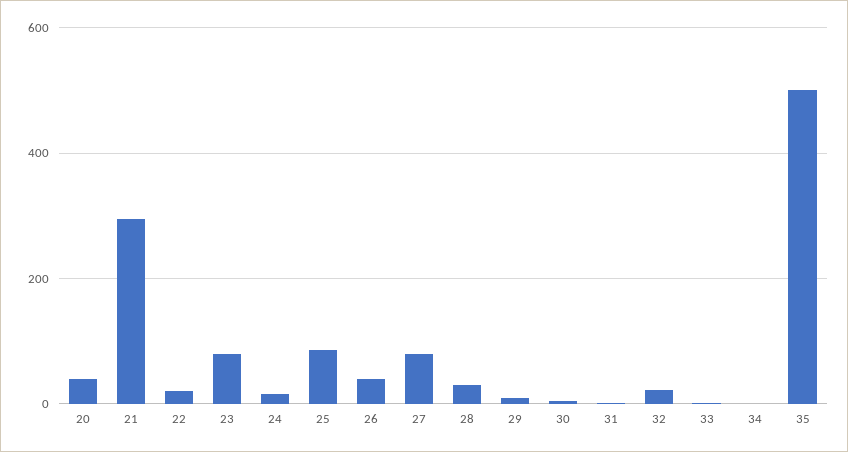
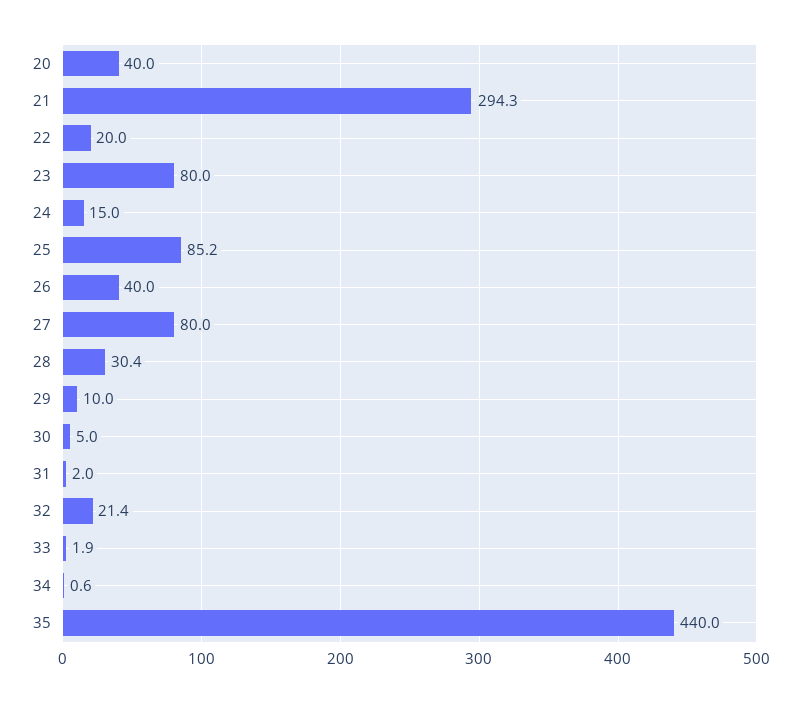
  {
    "20": 40,
    "21": 294.3,
    "22": 20,
    "23": 80,
    "24": 15,
    "25": 85.2,
    "26": 40,
    "27": 80,
    "28": 30.4,
    "29": 10,
    "30": 5,
    "31": 2,
    "32": 21.4,
    "33": 1.9,
    "34": 0.6,
-   "35": 500
+   "35": 440
  }

